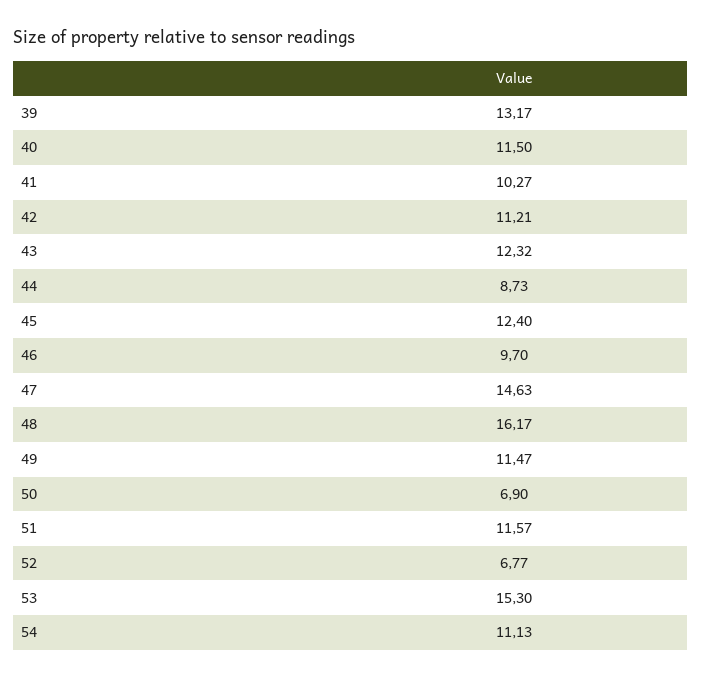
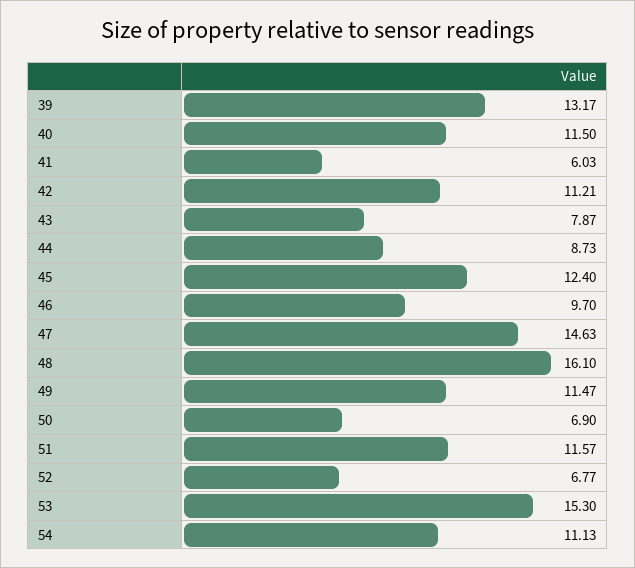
  {
    "39": 13.17,
    "40": 11.5,
-   "41": 10.27,
+   "41": 6.03,
    "42": 11.21,
-   "43": 12.32,
+   "43": 7.87,
    "44": 8.73,
    "45": 12.4,
    "46": 9.7,
    "47": 14.63,
-   "48": 16.17,
+   "48": 16.1,
    "49": 11.47,
    "50": 6.9,
    "51": 11.57,
    "52": 6.77,
    "53": 15.3,
    "54": 11.13
  }

